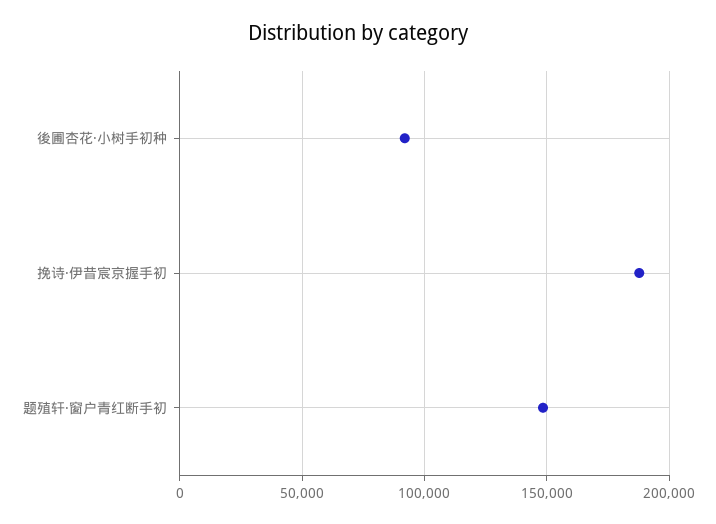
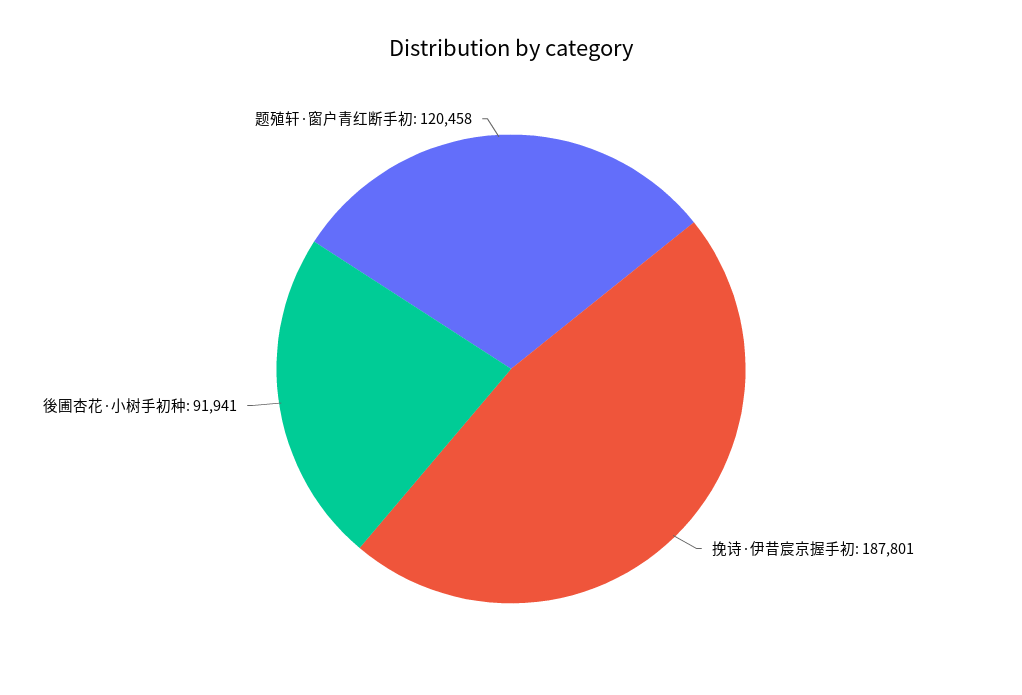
  {
    "後圃杏花·小树手初种": 91941,
    "挽诗·伊昔宸京握手初": 187801,
-   "题殖轩·窗户青红断手初": 150000
+   "题殖轩·窗户青红断手初": 120458
  }

